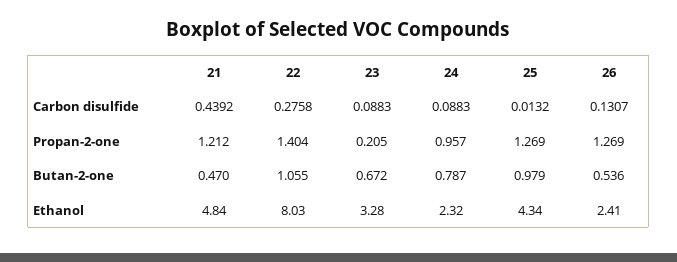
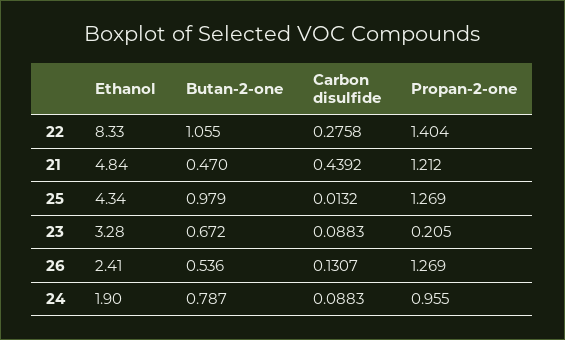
  {
    "21": {
      "Carbon disulfide": 0.4392,
      "Propan-2-one": 1.212,
      "Butan-2-one": 0.47,
      "Ethanol": 4.84
    },
    "22": {
      "Carbon disulfide": 0.2758,
      "Propan-2-one": 1.404,
      "Butan-2-one": 1.055,
-     "Ethanol": 8.03
+     "Ethanol": 8.33
    },
    "23": {
      "Carbon disulfide": 0.0883,
      "Propan-2-one": 0.205,
      "Butan-2-one": 0.672,
      "Ethanol": 3.28
    },
    "24": {
      "Carbon disulfide": 0.0883,
-     "Propan-2-one": 0.957,
+     "Propan-2-one": 0.955,
      "Butan-2-one": 0.787,
-     "Ethanol": 2.32
+     "Ethanol": 1.9
    },
    "25": {
      "Carbon disulfide": 0.0132,
      "Propan-2-one": 1.269,
      "Butan-2-one": 0.979,
      "Ethanol": 4.34
    },
    "26": {
      "Carbon disulfide": 0.1307,
      "Propan-2-one": 1.269,
      "Butan-2-one": 0.536,
      "Ethanol": 2.41
    }
  }

